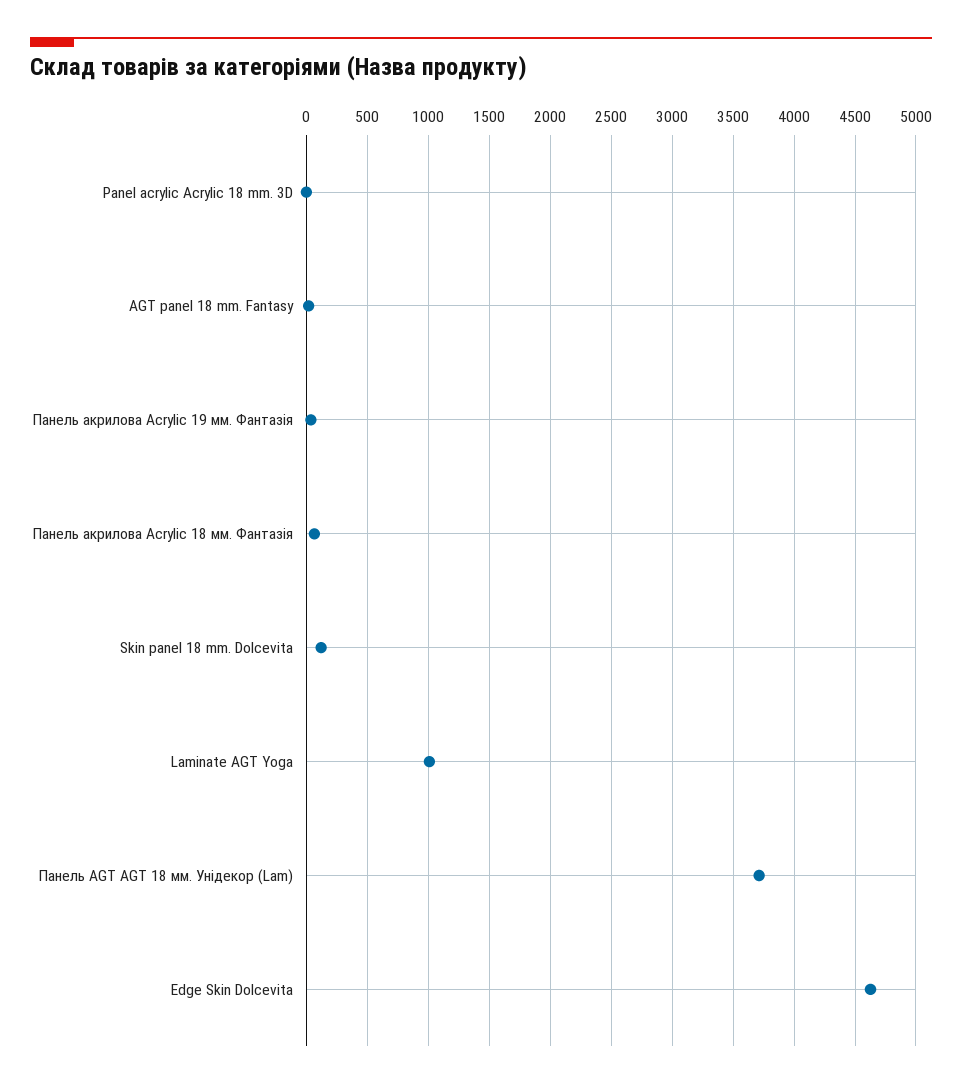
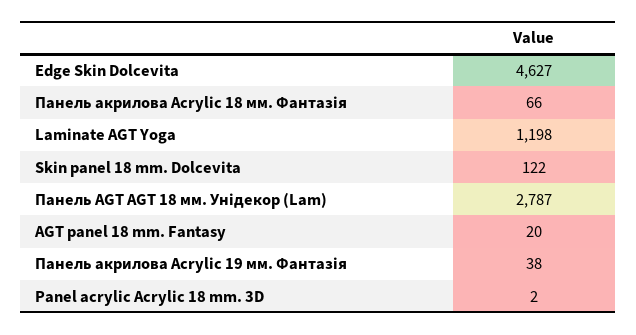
  {
    "Panel acrylic Acrylic 18 mm. 3D": 2,
    "AGT panel 18 mm. Fantasy": 20,
    "Панель акрилова Acrylic 19 мм. Фантазія": 38,
    "Панель акрилова Acrylic 18 мм. Фантазія": 66,
    "Skin panel 18 mm. Dolcevita": 122,
-   "Laminate AGT Yoga": 1000,
+   "Laminate AGT Yoga": 1198,
-   "Панель AGT AGT 18 мм. Унідекор (Lam)": 3700,
+   "Панель AGT AGT 18 мм. Унідекор (Lam)": 2787,
    "Edge Skin Dolcevita": 4627
  }

